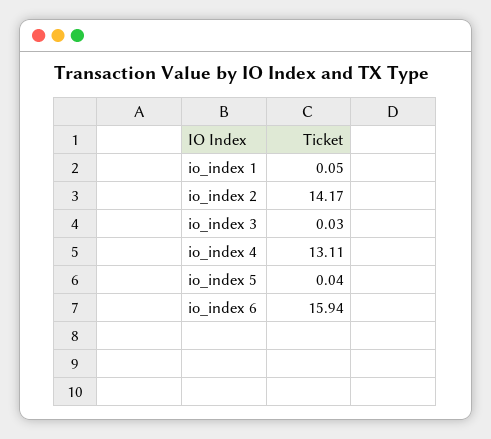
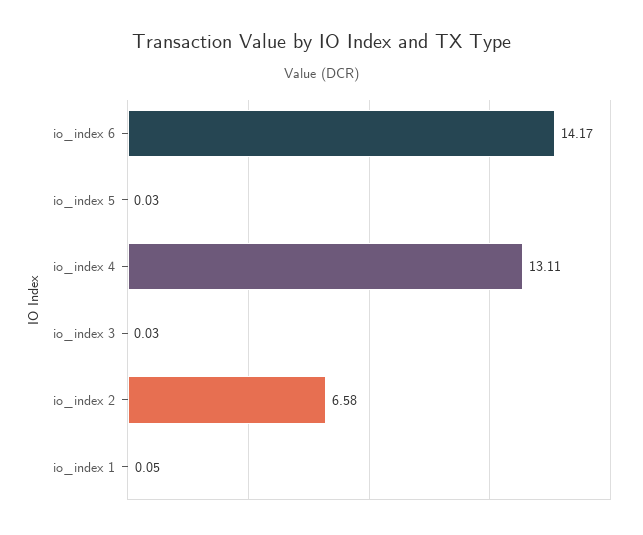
  {
    "io_index 1": 0.05,
-   "io_index 2": 14.17,
+   "io_index 2": 6.58,
    "io_index 3": 0.03,
    "io_index 4": 13.11,
-   "io_index 5": 0.04,
+   "io_index 5": 0.03,
-   "io_index 6": 15.94
+   "io_index 6": 14.17
  }

